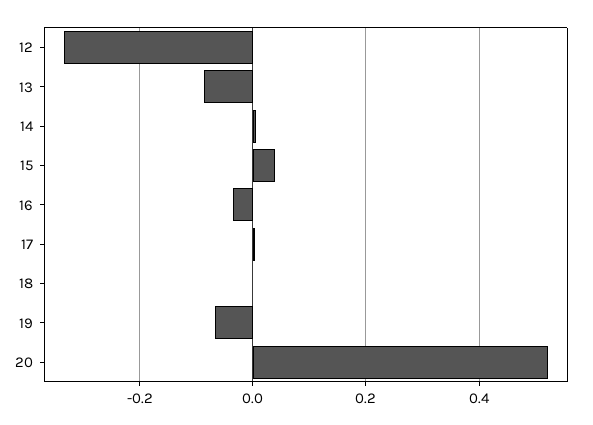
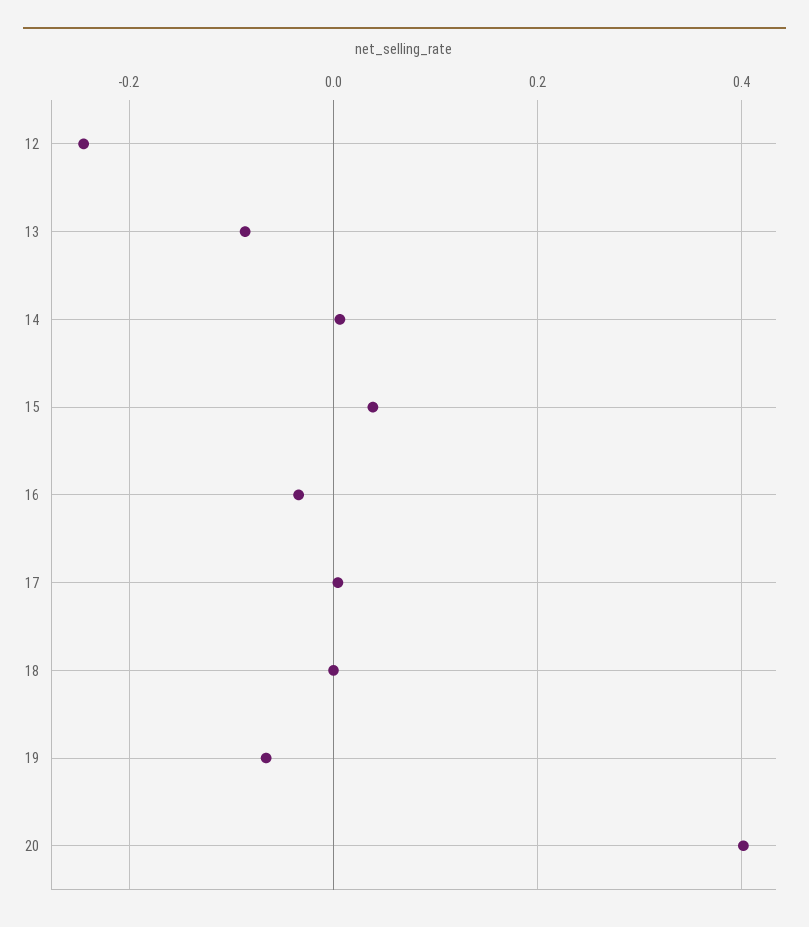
  {
-   "12": -0.34,
+   "12": -0.24,
    "13": -0.08,
    "14": 0,
    "15": 0.04,
    "16": -0.04,
    "17": 0,
    "18": 0,
    "19": -0.06,
-   "20": 0.52
+   "20": 0.4
  }

